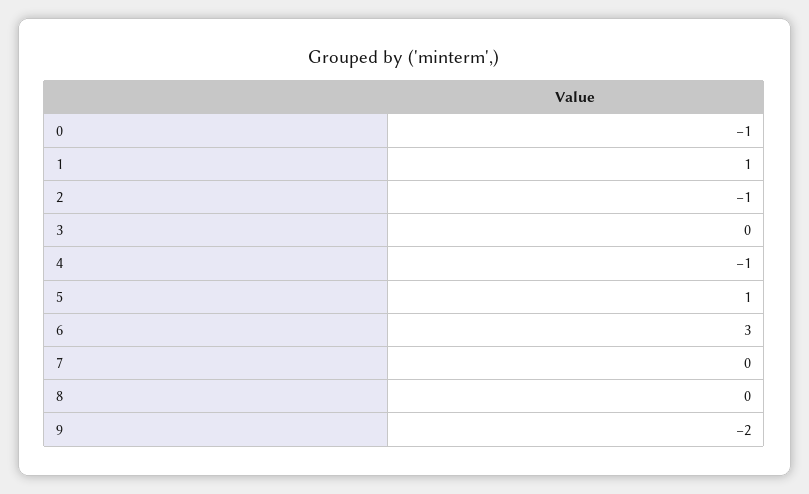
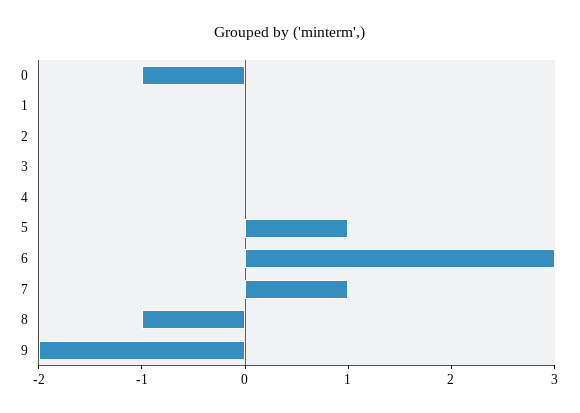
  {
    "0": -1,
-   "1": 1,
+   "1": 0,
-   "2": -1,
+   "2": 0,
    "3": 0,
-   "4": -1,
+   "4": 0,
    "5": 1,
    "6": 3,
-   "7": 0,
+   "7": 1,
-   "8": 0,
+   "8": -1,
    "9": -2
  }

